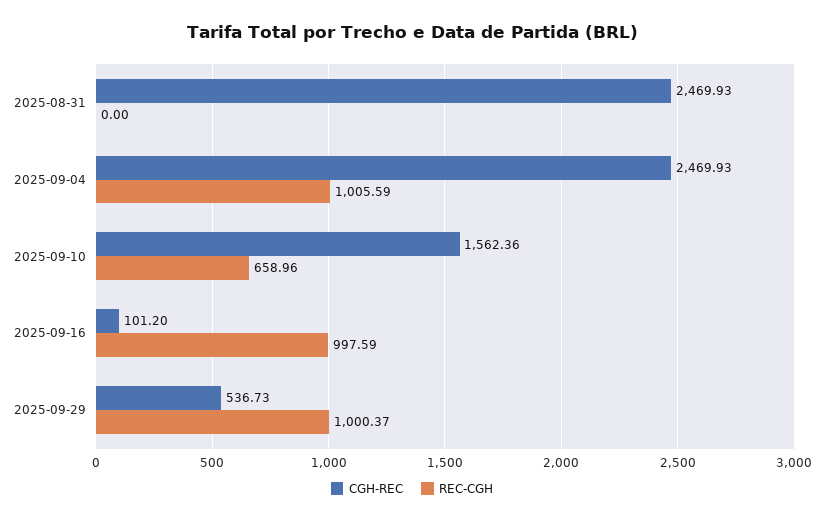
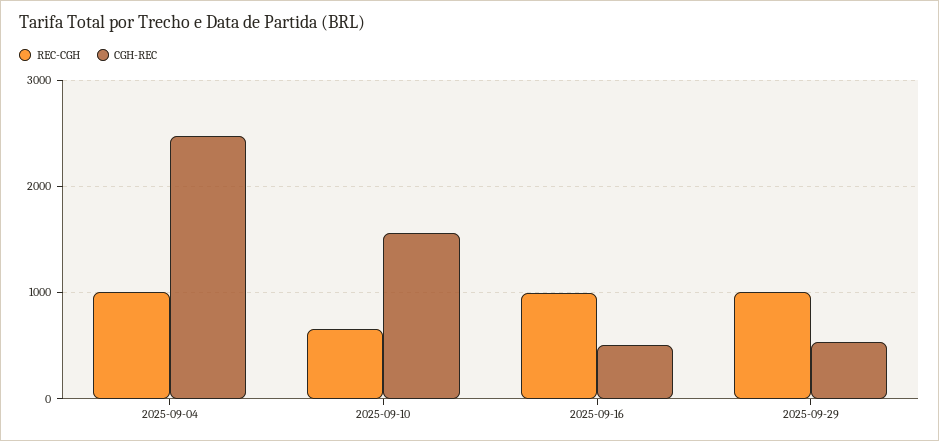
  {
    "CGH-REC": {
-     "2025-08-31": 2469.93,
      "2025-09-04": 2469.93,
      "2025-09-10": 1562.36,
-     "2025-09-16": 101.2,
+     "2025-09-16": 500,
      "2025-09-29": 536.73
    },
    "REC-CGH": {
-     "2025-08-31": 0,
      "2025-09-04": 1005.59,
      "2025-09-10": 658.96,
      "2025-09-16": 997.59,
      "2025-09-29": 1000.37
    }
  }

